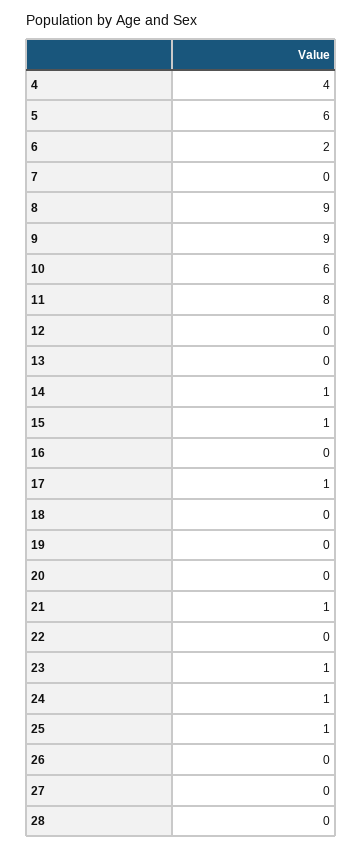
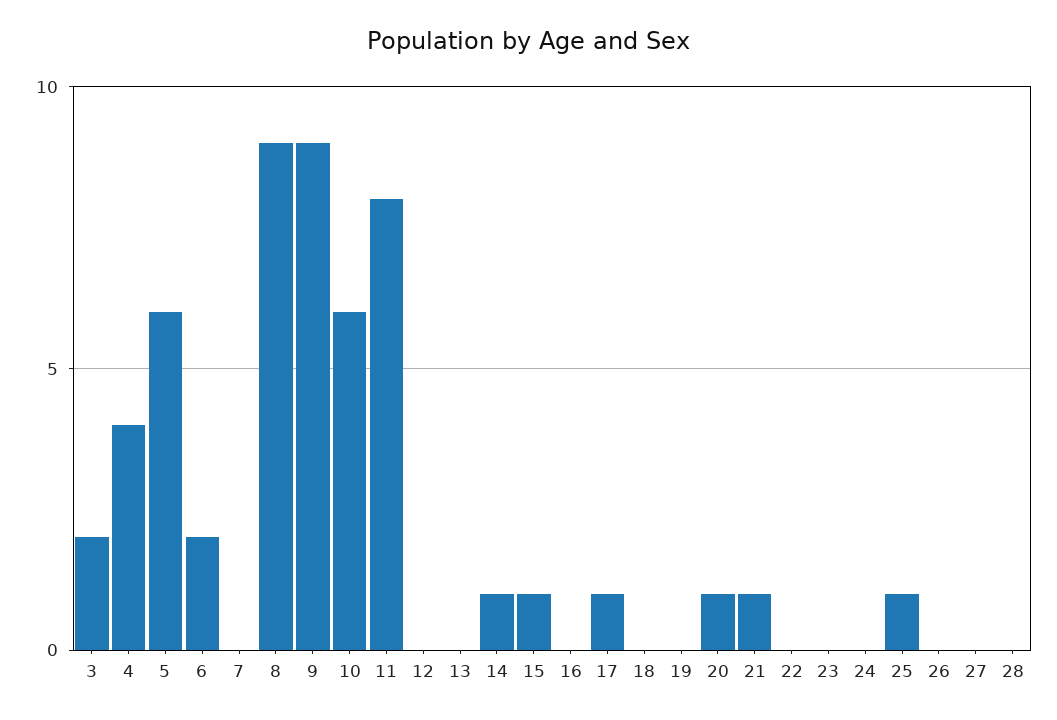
  {
    "4": 4,
    "5": 6,
    "6": 2,
    "7": 0,
    "8": 9,
    "9": 9,
    "10": 6,
    "11": 8,
    "12": 0,
    "13": 0,
    "14": 1,
    "15": 1,
    "16": 0,
    "17": 1,
    "18": 0,
    "19": 0,
-   "20": 0,
+   "20": 1,
    "21": 1,
    "22": 0,
-   "23": 1,
+   "23": 0,
-   "24": 1,
+   "24": 0,
    "25": 1,
    "26": 0,
    "27": 0,
-   "28": 0
+   "28": 0,
+   "3": 2
  }

